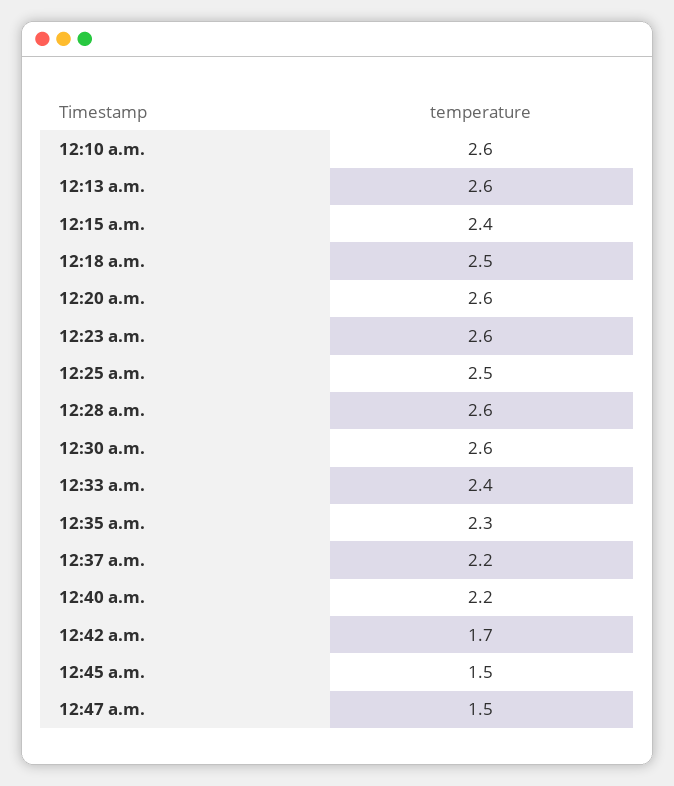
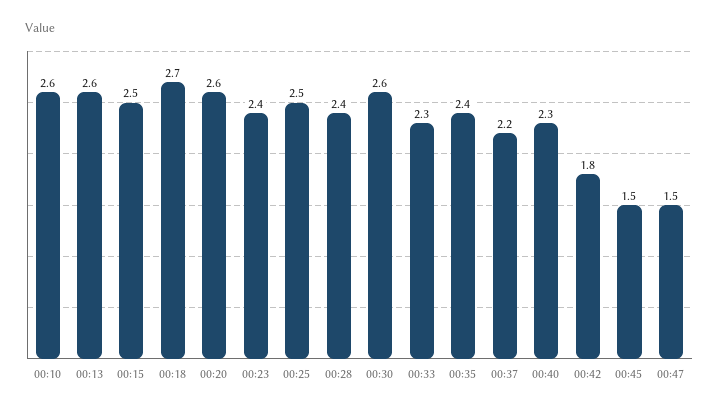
  {
    "12:10 a.m.": 2.6,
    "12:13 a.m.": 2.6,
-   "12:15 a.m.": 2.4,
+   "12:15 a.m.": 2.5,
-   "12:18 a.m.": 2.5,
+   "12:18 a.m.": 2.7,
    "12:20 a.m.": 2.6,
-   "12:23 a.m.": 2.6,
+   "12:23 a.m.": 2.4,
    "12:25 a.m.": 2.5,
-   "12:28 a.m.": 2.6,
+   "12:28 a.m.": 2.4,
    "12:30 a.m.": 2.6,
-   "12:33 a.m.": 2.4,
+   "12:33 a.m.": 2.3,
-   "12:35 a.m.": 2.3,
+   "12:35 a.m.": 2.4,
    "12:37 a.m.": 2.2,
-   "12:40 a.m.": 2.2,
+   "12:40 a.m.": 2.3,
-   "12:42 a.m.": 1.7,
+   "12:42 a.m.": 1.8,
    "12:45 a.m.": 1.5,
    "12:47 a.m.": 1.5
  }

